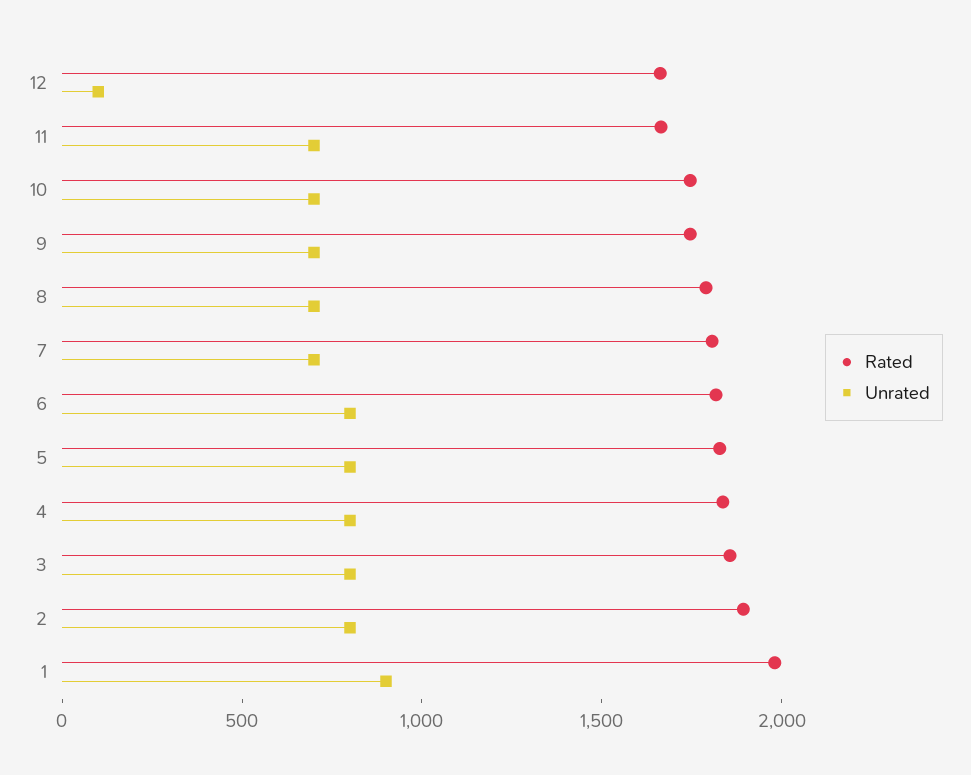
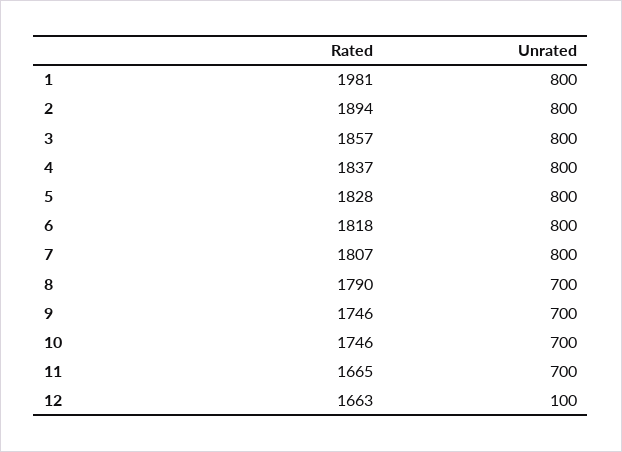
  {
    "Rated": {
      "12": 1663,
      "11": 1665,
      "10": 1746,
      "9": 1746,
      "8": 1790,
      "7": 1807,
      "6": 1818,
      "5": 1828,
      "4": 1837,
      "3": 1857,
      "2": 1894,
      "1": 1981
    },
    "Unrated": {
      "12": 100,
      "11": 700,
      "10": 700,
      "9": 700,
      "8": 700,
-     "7": 700,
+     "7": 800,
      "6": 800,
      "5": 800,
      "4": 800,
      "3": 800,
      "2": 800,
-     "1": 900
+     "1": 800
    }
  }

